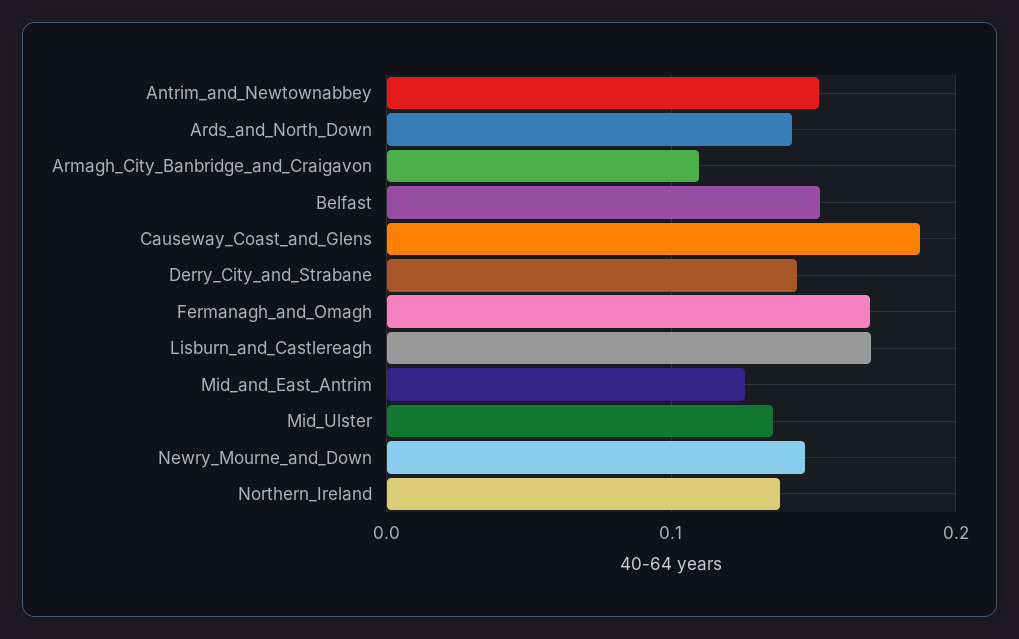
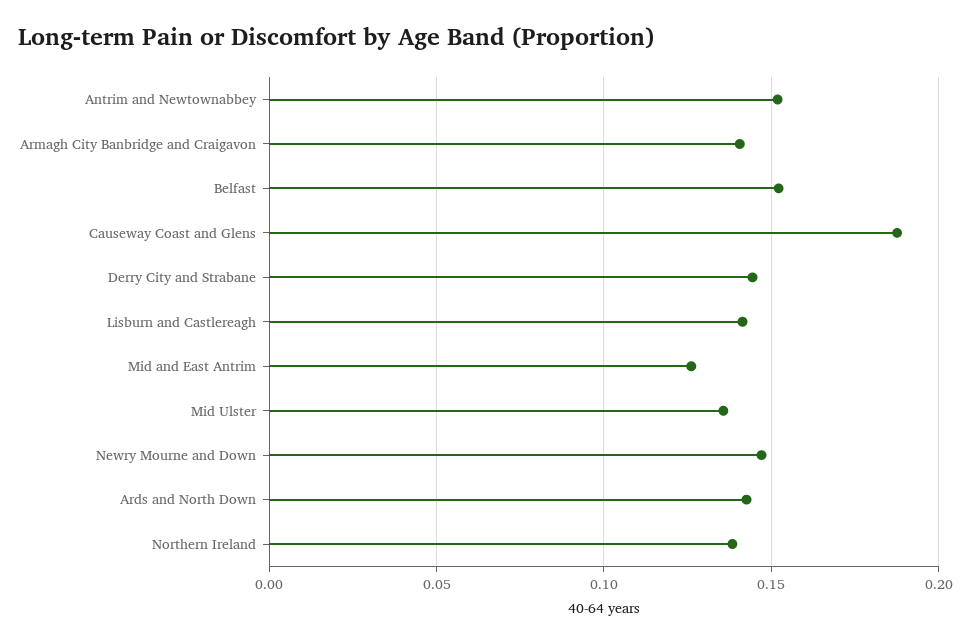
  {
    "Antrim_and_Newtownabbey": 0.15,
    "Ards_and_North_Down": 0.145,
-   "Armagh_City_Banbridge_and_Craigavon": 0.11,
+   "Armagh_City_Banbridge_and_Craigavon": 0.14,
    "Belfast": 0.15,
    "Causeway_Coast_and_Glens": 0.19,
    "Derry_City_and_Strabane": 0.145,
-   "Fermanagh_and_Omagh": 0.17,
-   "Lisburn_and_Castlereagh": 0.17,
+   "Lisburn_and_Castlereagh": 0.14,
    "Mid_and_East_Antrim": 0.125,
    "Mid_Ulster": 0.135,
    "Newry_Mourne_and_Down": 0.145,
    "Northern_Ireland": 0.14
  }

